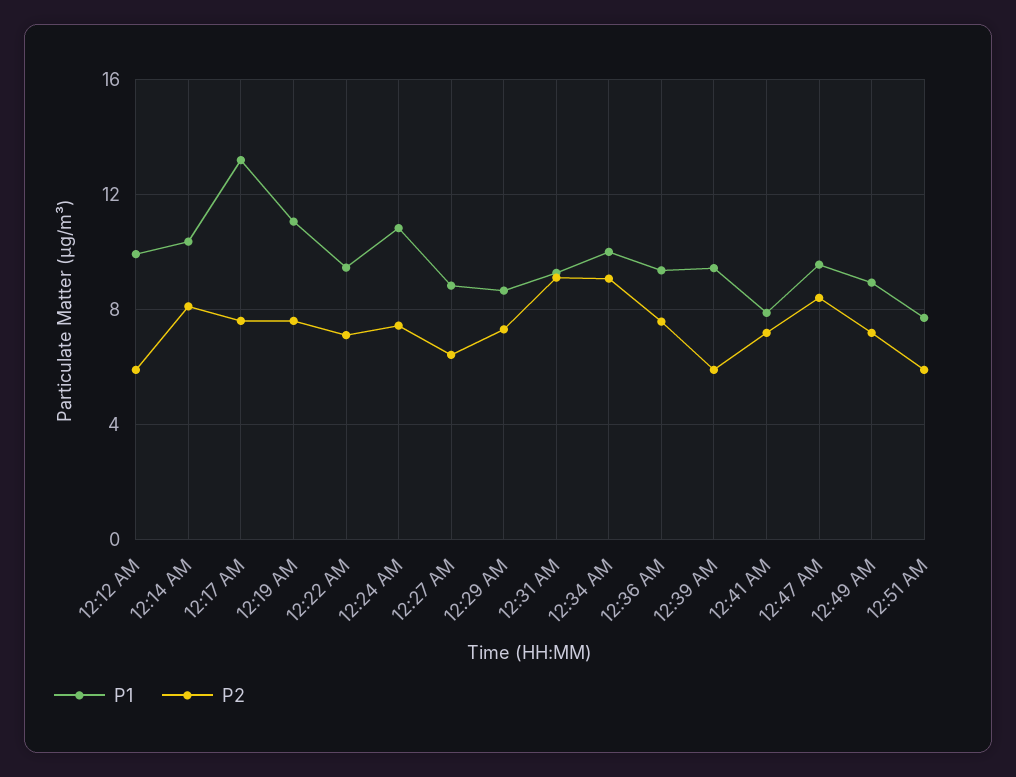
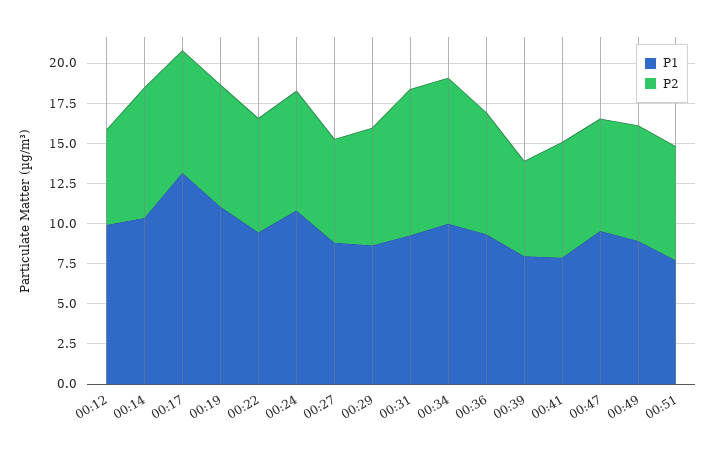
  {
    "P1": {
      "12:12 AM": 10,
      "12:14 AM": 10.5,
      "12:17 AM": 13,
      "12:19 AM": 11,
      "12:22 AM": 9.5,
      "12:24 AM": 11,
      "12:27 AM": 9,
      "12:29 AM": 8.5,
      "12:31 AM": 9.5,
      "12:34 AM": 10,
      "12:36 AM": 9.5,
-     "12:39 AM": 9.5,
+     "12:39 AM": 8,
      "12:41 AM": 8,
      "12:47 AM": 9.5,
      "12:49 AM": 9,
      "12:51 AM": 7.5
    },
    "P2": {
      "12:12 AM": 6,
      "12:14 AM": 8,
      "12:17 AM": 7.5,
      "12:19 AM": 7.5,
      "12:22 AM": 7,
      "12:24 AM": 7.5,
      "12:27 AM": 6.5,
      "12:29 AM": 7.5,
      "12:31 AM": 9,
      "12:34 AM": 9,
      "12:36 AM": 7.5,
      "12:39 AM": 6,
      "12:41 AM": 7,
-     "12:47 AM": 8.5,
+     "12:47 AM": 7,
      "12:49 AM": 7,
-     "12:51 AM": 6
+     "12:51 AM": 7
    }
  }

